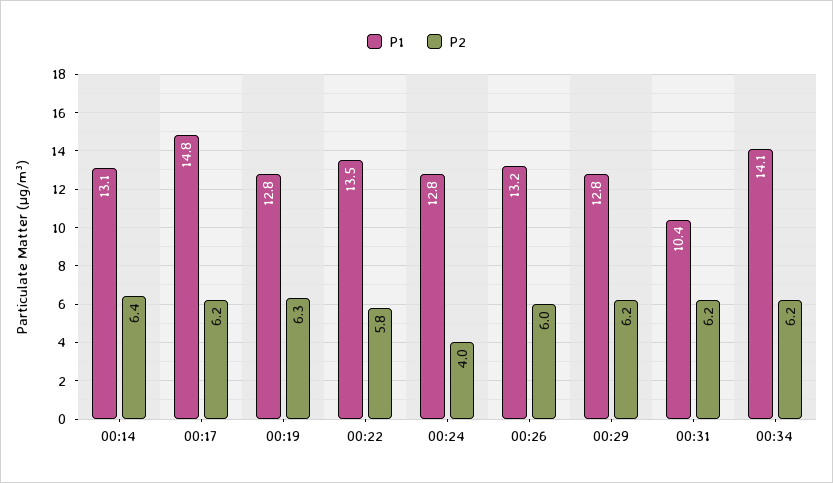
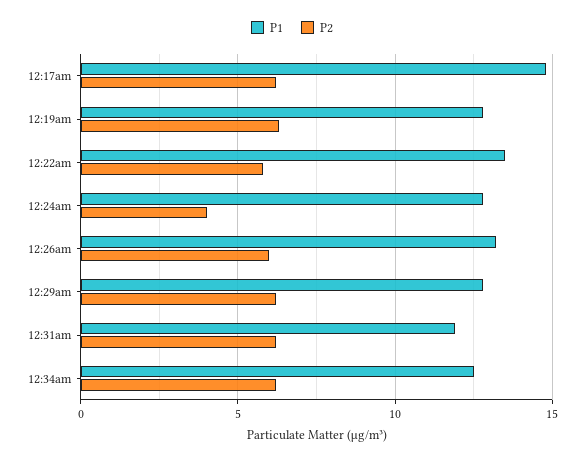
  {
    "P1": {
-     "00:14": 13.1,
      "00:17": 14.8,
      "00:19": 12.8,
      "00:22": 13.5,
      "00:24": 12.8,
      "00:26": 13.2,
      "00:29": 12.8,
-     "00:31": 10.4,
+     "00:31": 12,
-     "00:34": 14.1
+     "00:34": 12.5
    },
    "P2": {
-     "00:14": 6.4,
      "00:17": 6.2,
      "00:19": 6.3,
      "00:22": 5.8,
      "00:24": 4,
      "00:26": 6,
      "00:29": 6.2,
      "00:31": 6.2,
      "00:34": 6.2
    }
  }

